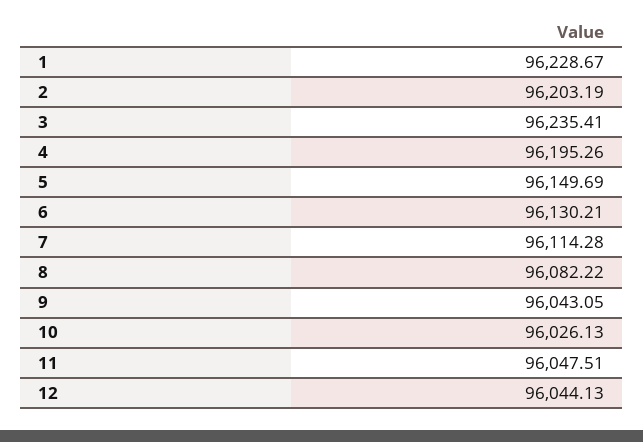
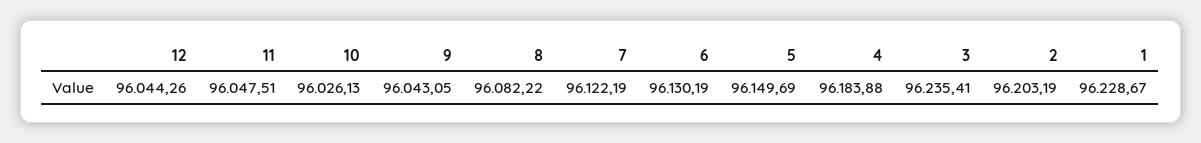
  {
    "1": 96228.67,
    "2": 96203.19,
    "3": 96235.41,
-   "4": 96195.26,
+   "4": 96183.88,
    "5": 96149.69,
-   "6": 96130.21,
+   "6": 96130.19,
-   "7": 96114.28,
+   "7": 96122.19,
    "8": 96082.22,
    "9": 96043.05,
    "10": 96026.13,
    "11": 96047.51,
-   "12": 96044.13
+   "12": 96044.26
  }

